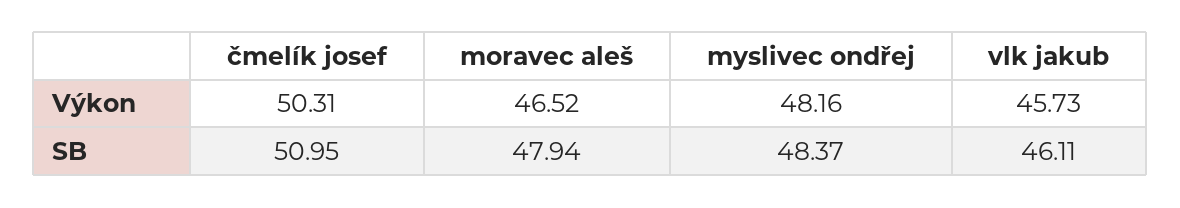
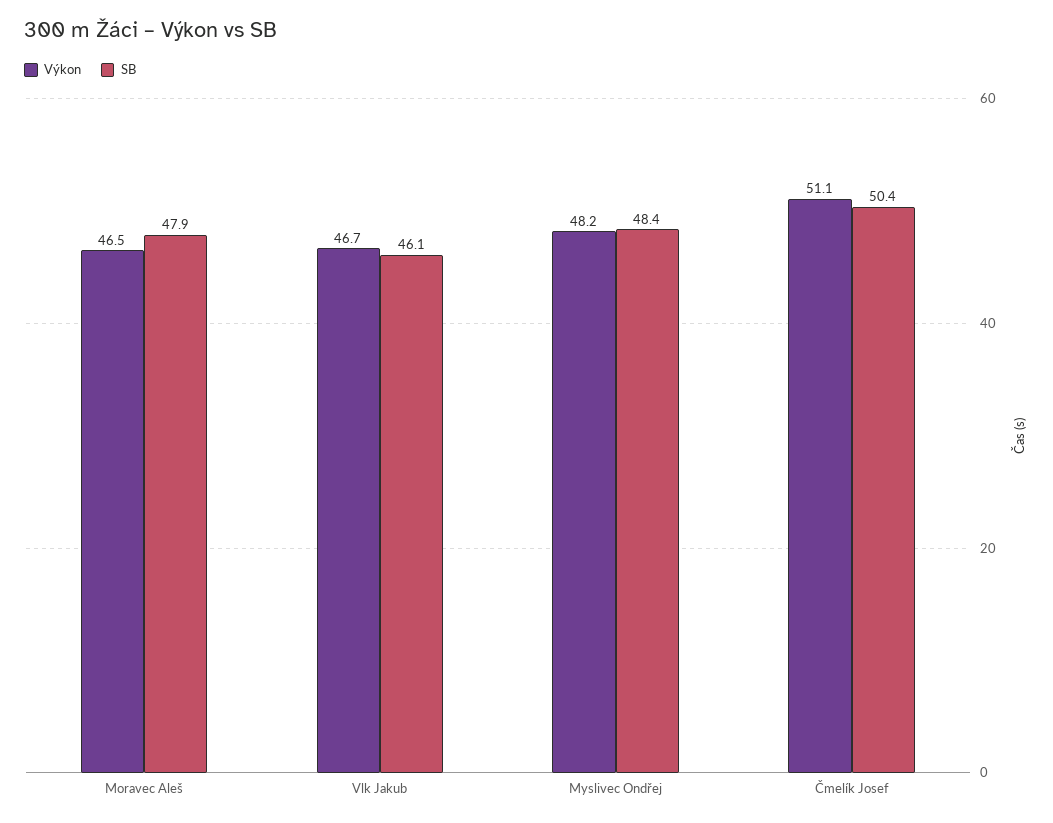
  {
    "Výkon": {
-     "čmelík josef": 50.31,
+     "čmelík josef": 51.1,
      "moravec aleš": 46.52,
      "myslivec ondřej": 48.16,
-     "vlk jakub": 45.73
+     "vlk jakub": 46.7
    },
    "SB": {
-     "čmelík josef": 50.95,
+     "čmelík josef": 50.4,
      "moravec aleš": 47.94,
      "myslivec ondřej": 48.37,
      "vlk jakub": 46.11
    }
  }

